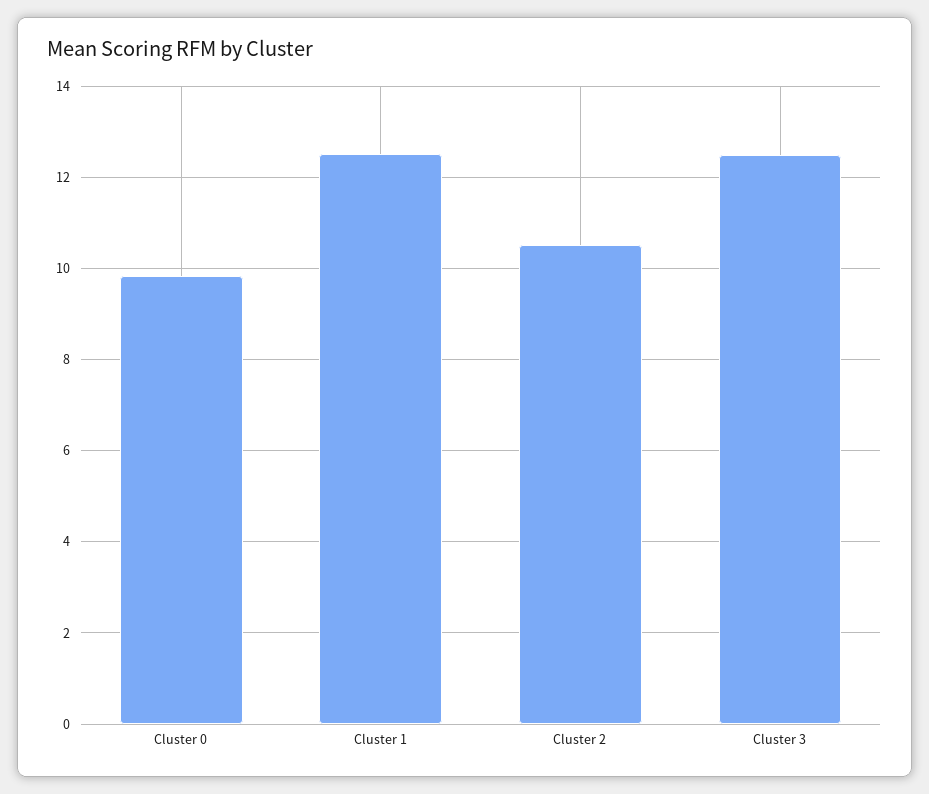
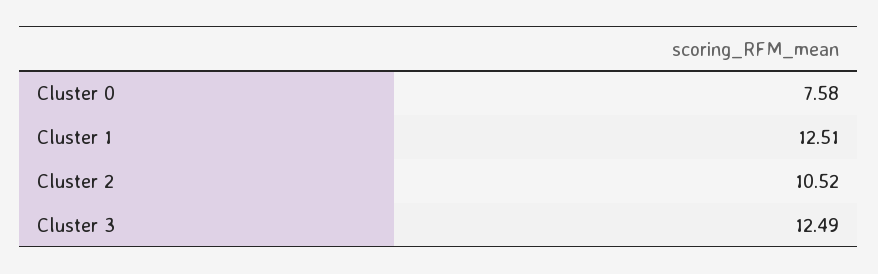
  {
-   "Cluster 0": 9.8,
+   "Cluster 0": 7.58,
    "Cluster 1": 12.51,
    "Cluster 2": 10.52,
    "Cluster 3": 12.49
  }

